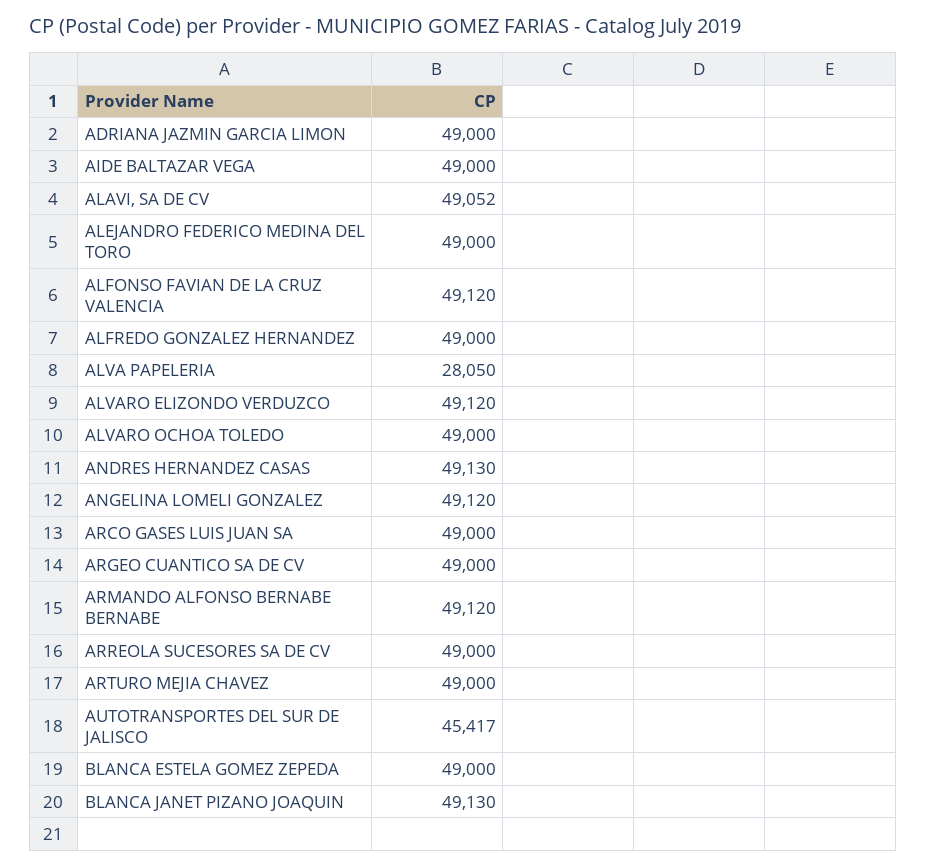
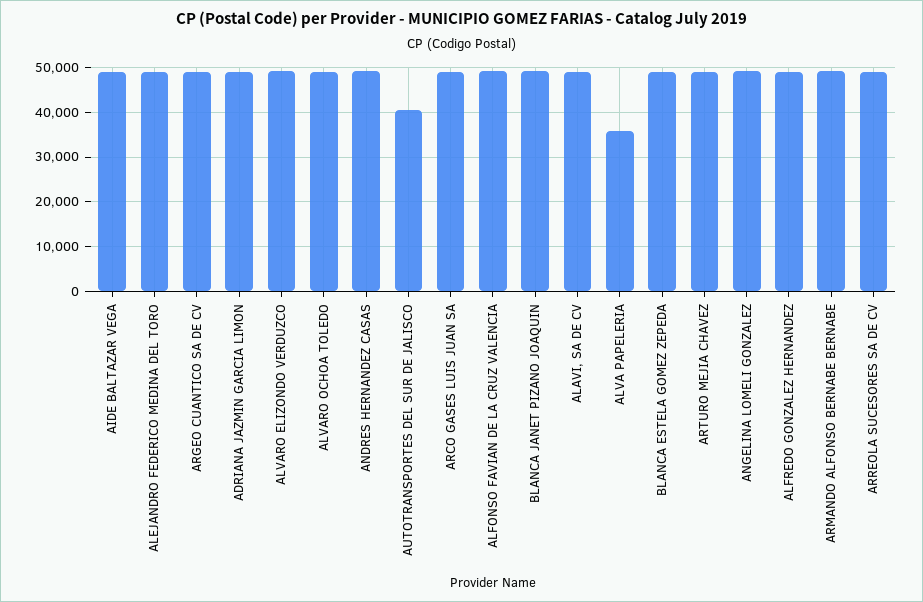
  {
    "ADRIANA JAZMIN GARCIA LIMON": 49000,
    "AIDE BALTAZAR VEGA": 49000,
    "ALAVI, SA DE CV": 49052,
    "ALEJANDRO FEDERICO MEDINA DEL TORO": 49000,
    "ALFONSO FAVIAN DE LA CRUZ VALENCIA": 49120,
    "ALFREDO GONZALEZ HERNANDEZ": 49000,
-   "ALVA PAPELERIA": 28050,
+   "ALVA PAPELERIA": 36000,
    "ALVARO ELIZONDO VERDUZCO": 49120,
    "ALVARO OCHOA TOLEDO": 49000,
    "ANDRES HERNANDEZ CASAS": 49130,
    "ANGELINA LOMELI GONZALEZ": 49120,
    "ARCO GASES LUIS JUAN SA": 49000,
    "ARGEO CUANTICO SA DE CV": 49000,
    "ARMANDO ALFONSO BERNABE BERNABE": 49120,
    "ARREOLA SUCESORES SA DE CV": 49000,
    "ARTURO MEJIA CHAVEZ": 49000,
-   "AUTOTRANSPORTES DEL SUR DE JALISCO": 45417,
+   "AUTOTRANSPORTES DEL SUR DE JALISCO": 40000,
    "BLANCA ESTELA GOMEZ ZEPEDA": 49000,
    "BLANCA JANET PIZANO JOAQUIN": 49130
  }

